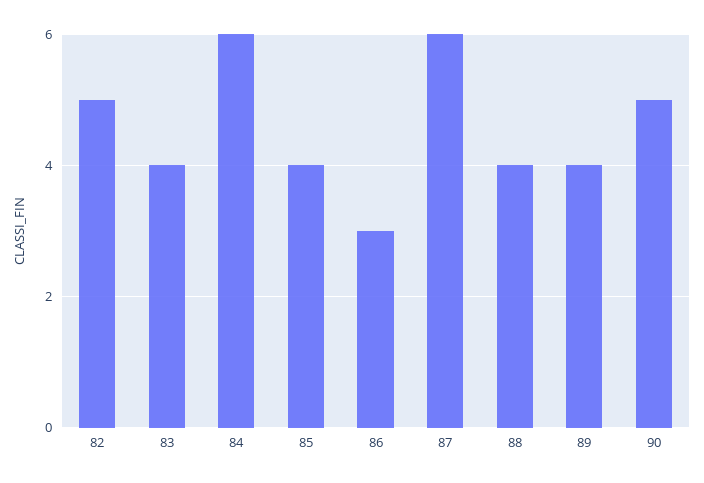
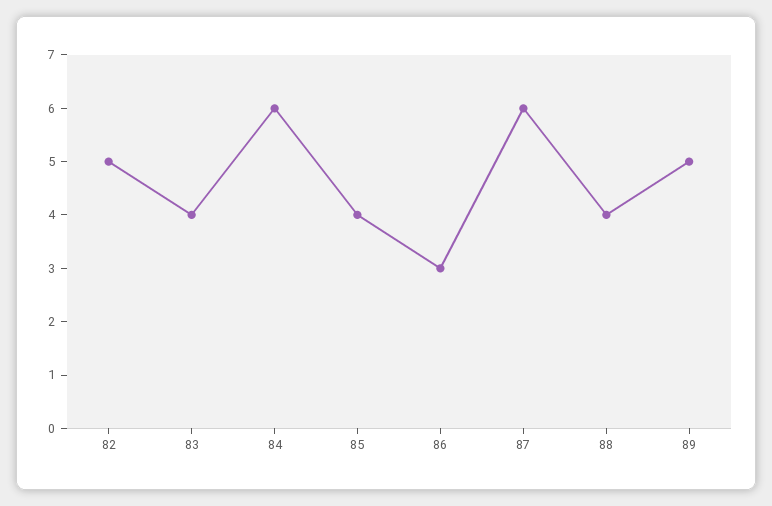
  {
    "82": 5,
    "83": 4,
    "84": 6,
    "85": 4,
    "86": 3,
    "87": 6,
    "88": 4,
-   "89": 4,
+   "89": 5
-   "90": 5
  }

